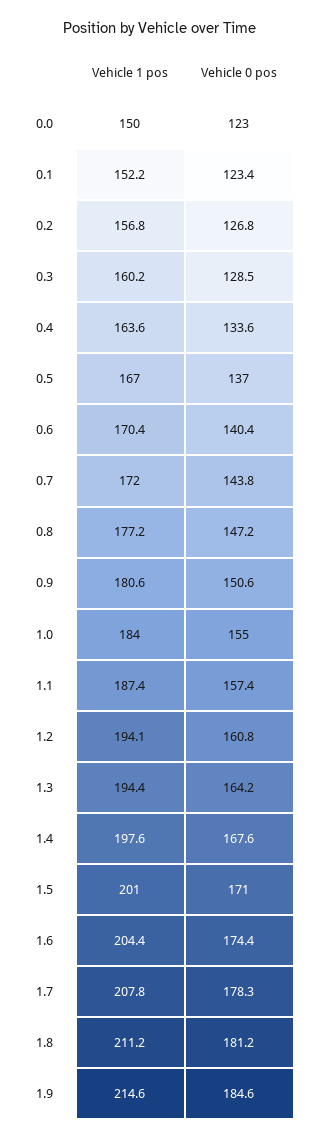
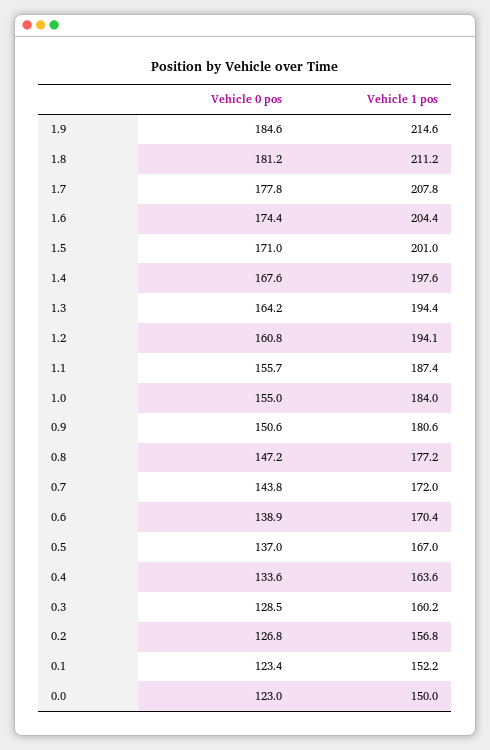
  {
    "Vehicle 1 pos": {
      "0.0": 150,
      "0.1": 152.2,
      "0.2": 156.8,
      "0.3": 160.2,
      "0.4": 163.6,
      "0.5": 167,
      "0.6": 170.4,
      "0.7": 172,
      "0.8": 177.2,
      "0.9": 180.6,
      "1.0": 184,
      "1.1": 187.4,
      "1.2": 194.1,
      "1.3": 194.4,
      "1.4": 197.6,
      "1.5": 201,
      "1.6": 204.4,
      "1.7": 207.8,
      "1.8": 211.2,
      "1.9": 214.6
    },
    "Vehicle 0 pos": {
      "0.0": 123,
      "0.1": 123.4,
      "0.2": 126.8,
      "0.3": 128.5,
      "0.4": 133.6,
      "0.5": 137,
-     "0.6": 140.4,
+     "0.6": 138.9,
      "0.7": 143.8,
      "0.8": 147.2,
      "0.9": 150.6,
      "1.0": 155,
-     "1.1": 157.4,
+     "1.1": 155.7,
      "1.2": 160.8,
      "1.3": 164.2,
      "1.4": 167.6,
      "1.5": 171,
      "1.6": 174.4,
-     "1.7": 178.3,
+     "1.7": 177.8,
      "1.8": 181.2,
      "1.9": 184.6
    }
  }

